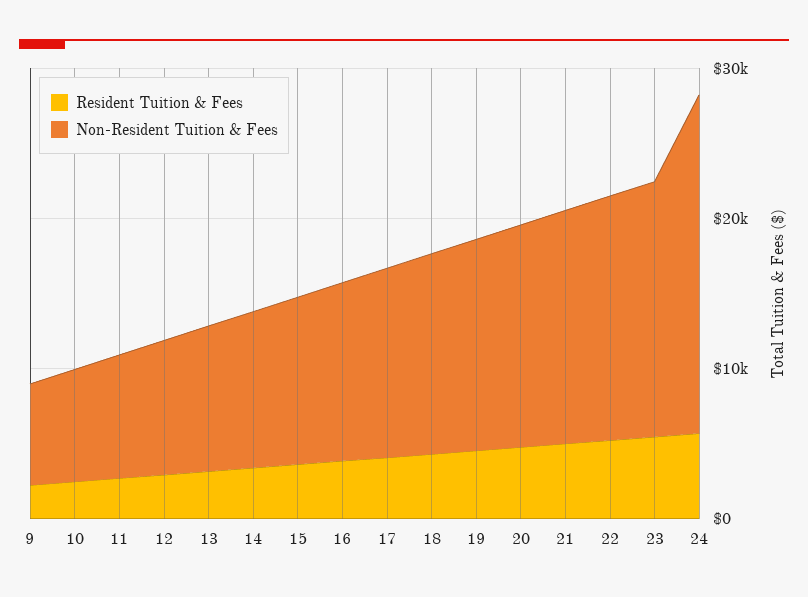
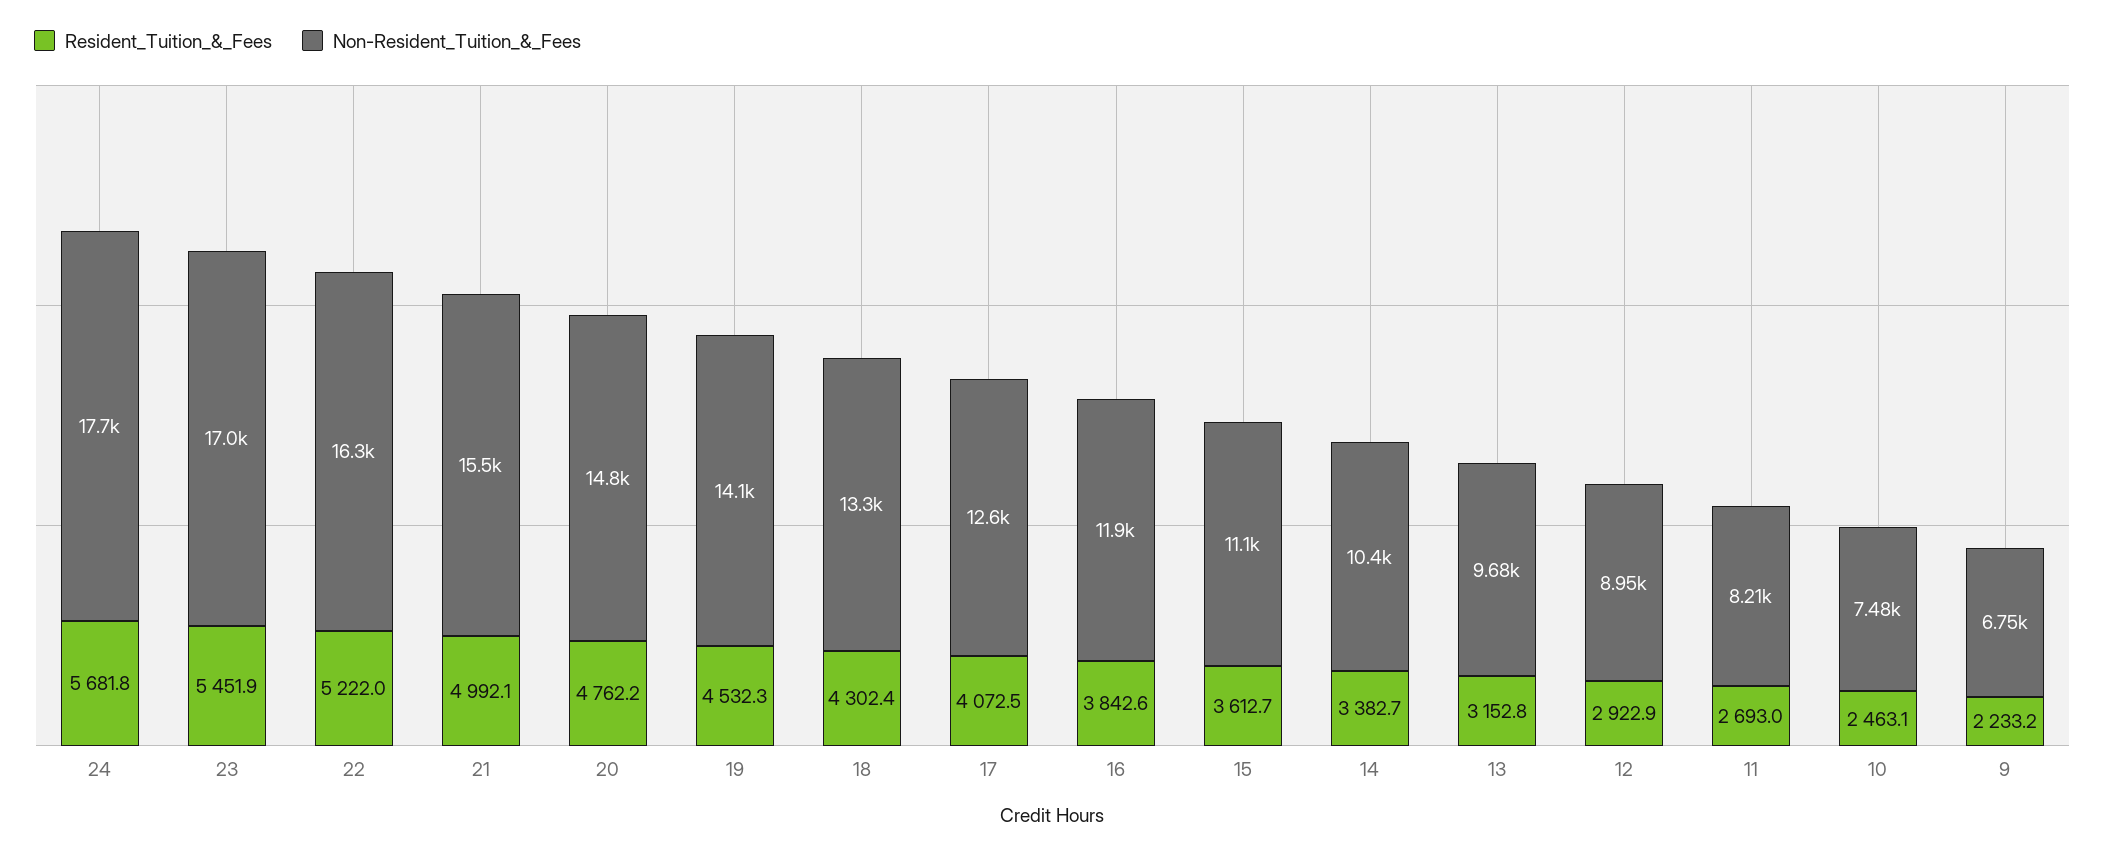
  {
    "Resident Tuition & Fees": {
      "9": 2233.2,
      "10": 2463.1,
      "11": 2693,
      "12": 2922.9,
      "13": 3152.8,
      "14": 3382.7,
      "15": 3612.7,
      "16": 3842.6,
      "17": 4072.5,
      "18": 4302.4,
      "19": 4532.3,
      "20": 4762.2,
      "21": 4992.1,
      "22": 5222,
      "23": 5451.9,
      "24": 5681.8
    },
    "Non-Resident Tuition & Fees": {
      "9": 6750,
      "10": 7480,
      "11": 8210,
      "12": 8950,
      "13": 9680,
      "14": 10400,
      "15": 11100,
      "16": 11900,
      "17": 12600,
      "18": 13300,
      "19": 14100,
      "20": 14800,
      "21": 15500,
      "22": 16300,
      "23": 17000,
-     "24": 22000
+     "24": 17700
    }
  }

